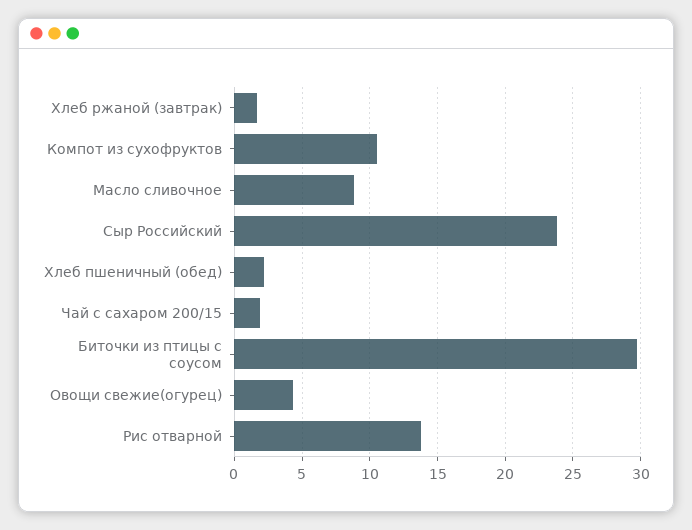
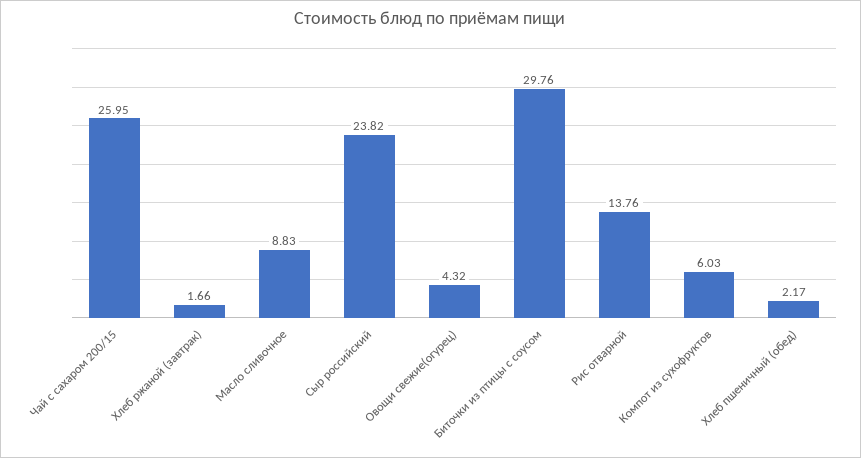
  {
    "Хлеб ржаной (завтрак)": 1.66,
-   "Компот из сухофруктов": 10.5,
+   "Компот из сухофруктов": 6.03,
    "Масло сливочное": 8.83,
    "Сыр Российский": 23.82,
    "Хлеб пшеничный (обед)": 2.17,
-   "Чай с сахаром 200/15": 2,
+   "Чай с сахаром 200/15": 25.95,
    "Биточки из птицы с соусом": 29.76,
    "Овощи свежие(огурец)": 4.32,
    "Рис отварной": 13.76
  }

